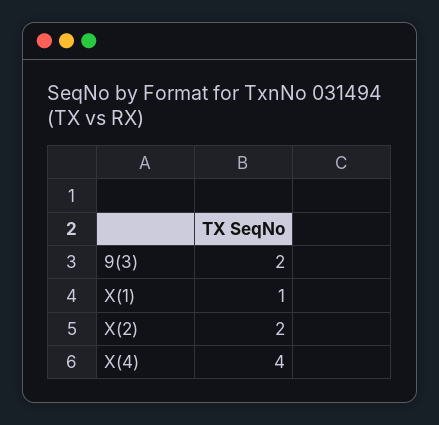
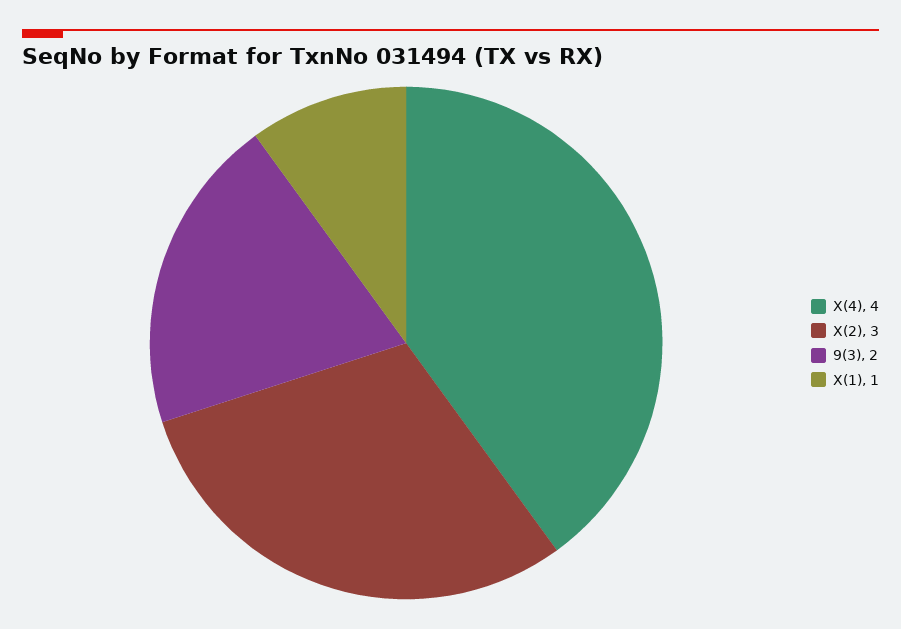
  {
    "9(3)": 2,
    "X(1)": 1,
-   "X(2)": 2,
+   "X(2)": 3,
    "X(4)": 4
  }

